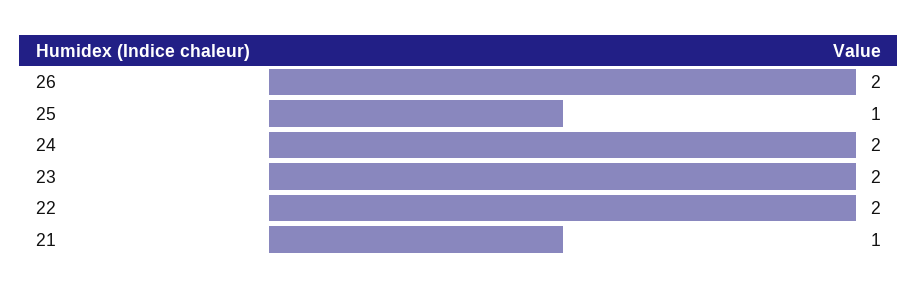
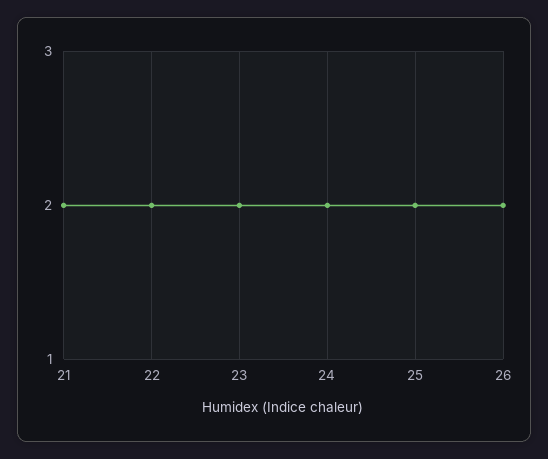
  {
    "26": 2,
-   "25": 1,
+   "25": 2,
    "24": 2,
    "23": 2,
    "22": 2,
-   "21": 1
+   "21": 2
  }

